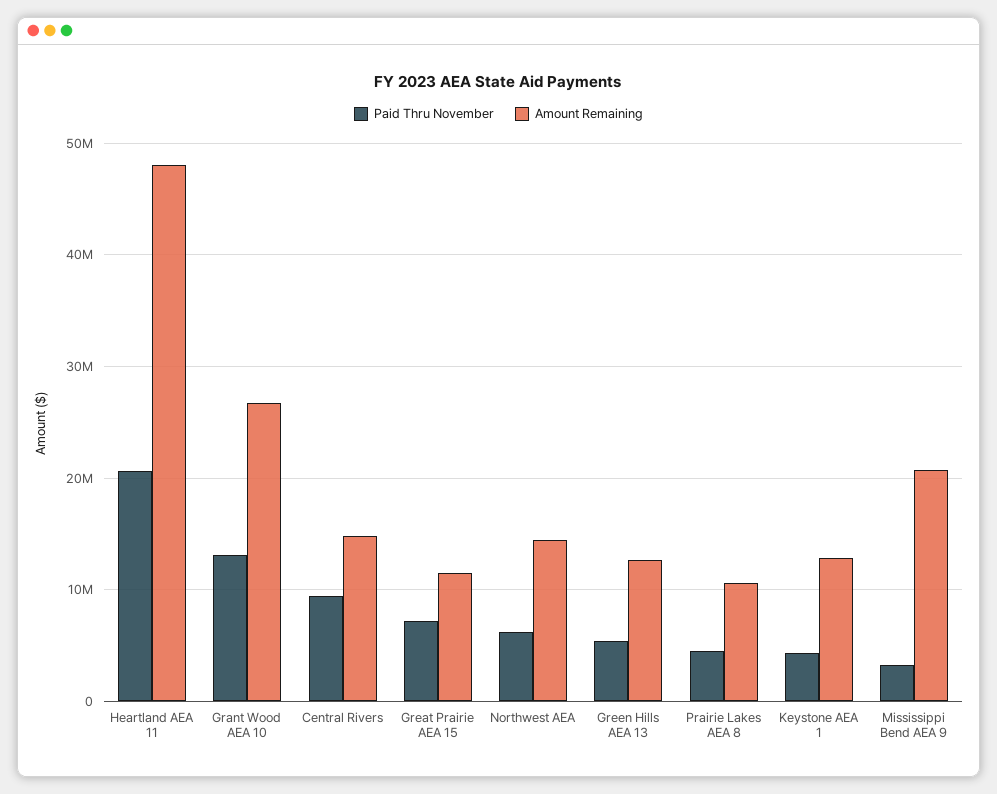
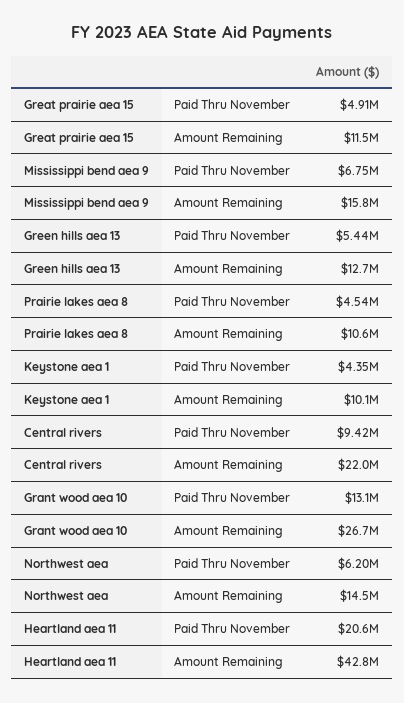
  {
    "Paid Thru November": {
      "Heartland AEA 11": 20600000,
      "Grant Wood AEA 10": 13100000,
      "Central Rivers": 9420000,
-     "Great Prairie AEA 15": 7000000,
+     "Great Prairie AEA 15": 4910000,
      "Northwest AEA": 6200000,
      "Green Hills AEA 13": 5440000,
      "Prairie Lakes AEA 8": 4540000,
      "Keystone AEA 1": 4350000,
-     "Mississippi Bend AEA 9": 3000000
+     "Mississippi Bend AEA 9": 6750000
    },
    "Amount Remaining": {
-     "Heartland AEA 11": 48000000,
+     "Heartland AEA 11": 42800000,
      "Grant Wood AEA 10": 26700000,
-     "Central Rivers": 15000000,
+     "Central Rivers": 22000000,
      "Great Prairie AEA 15": 11500000,
      "Northwest AEA": 14500000,
      "Green Hills AEA 13": 12700000,
      "Prairie Lakes AEA 8": 10600000,
-     "Keystone AEA 1": 13000000,
+     "Keystone AEA 1": 10100000,
-     "Mississippi Bend AEA 9": 21000000
+     "Mississippi Bend AEA 9": 15800000
    }
  }

